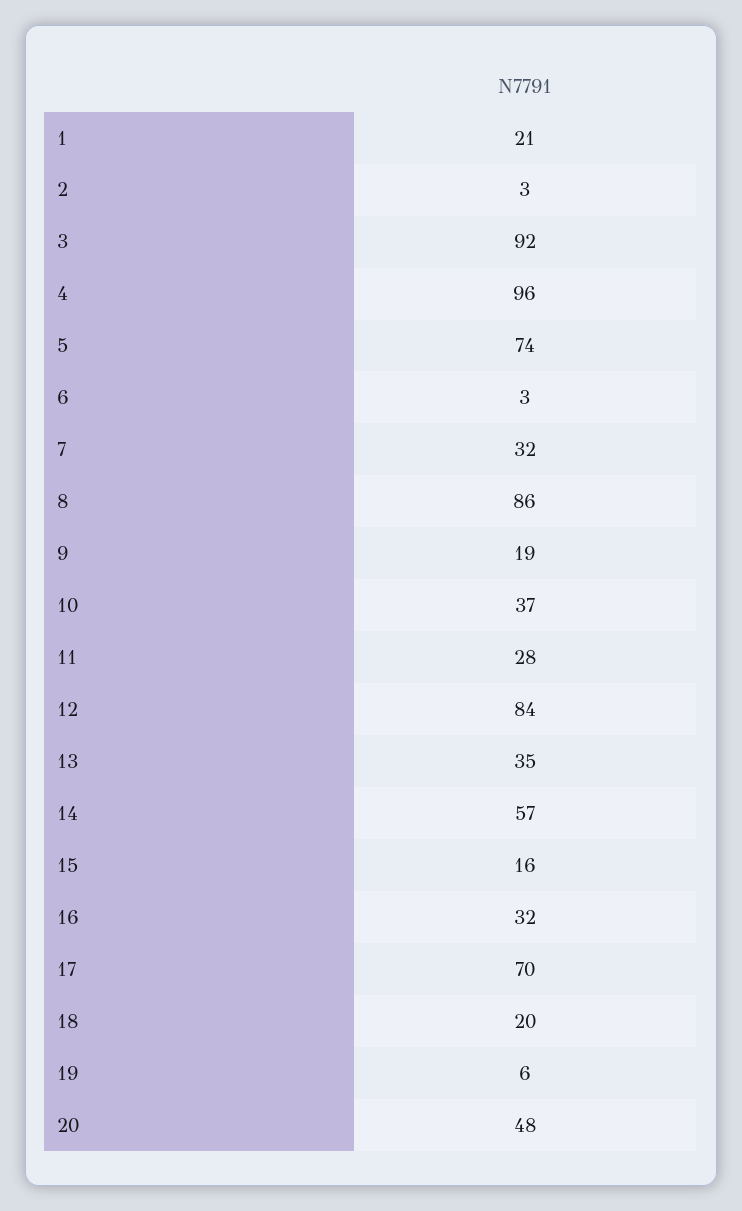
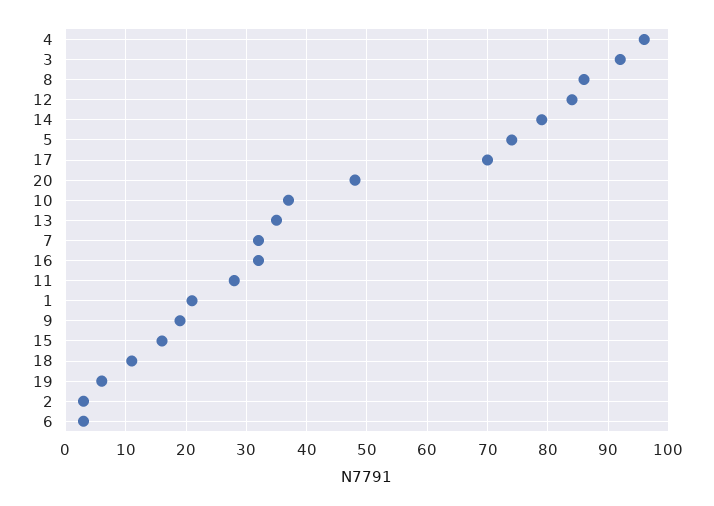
  {
    "1": 21,
    "2": 3,
    "3": 92,
    "4": 96,
    "5": 74,
    "6": 3,
    "7": 32,
    "8": 86,
    "9": 19,
    "10": 37,
    "11": 28,
    "12": 84,
    "13": 35,
-   "14": 57,
+   "14": 79,
    "15": 16,
    "16": 32,
    "17": 70,
-   "18": 20,
+   "18": 11,
    "19": 6,
    "20": 48
  }

